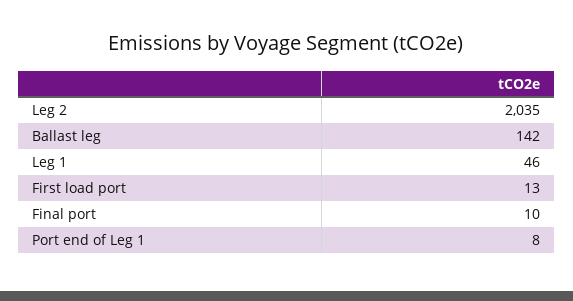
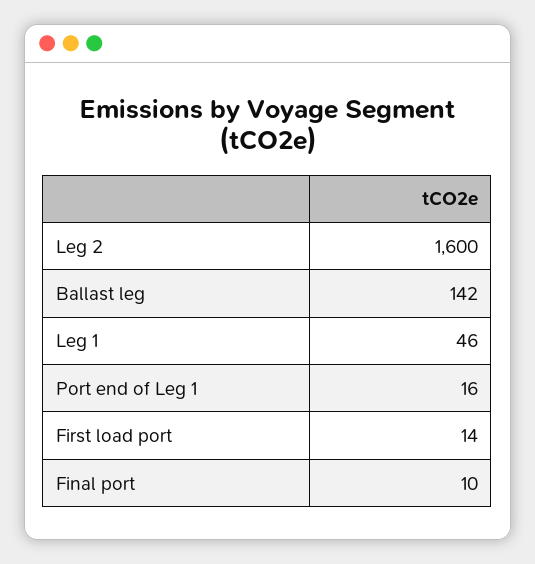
  {
-   "Leg 2": 2035,
+   "Leg 2": 1600,
    "Ballast leg": 142,
    "Leg 1": 46,
-   "First load port": 13,
+   "First load port": 14,
    "Final port": 10,
-   "Port end of Leg 1": 8
+   "Port end of Leg 1": 16
  }

